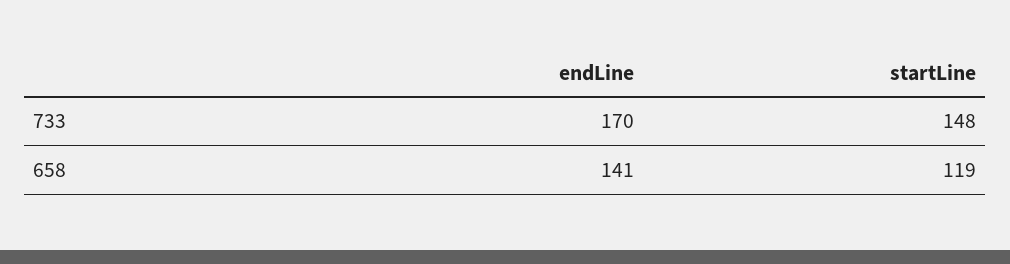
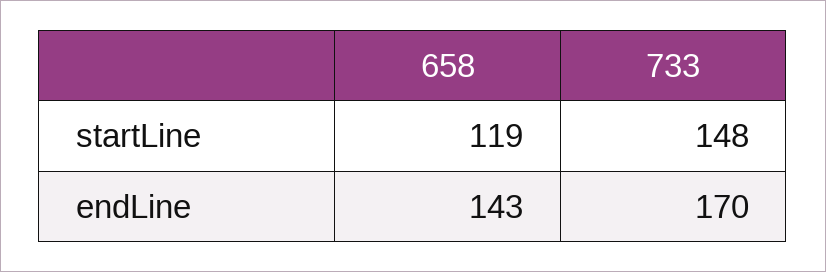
  {
    "endLine": {
      "733": 170,
-     "658": 141
+     "658": 143
    },
    "startLine": {
      "733": 148,
      "658": 119
    }
  }

